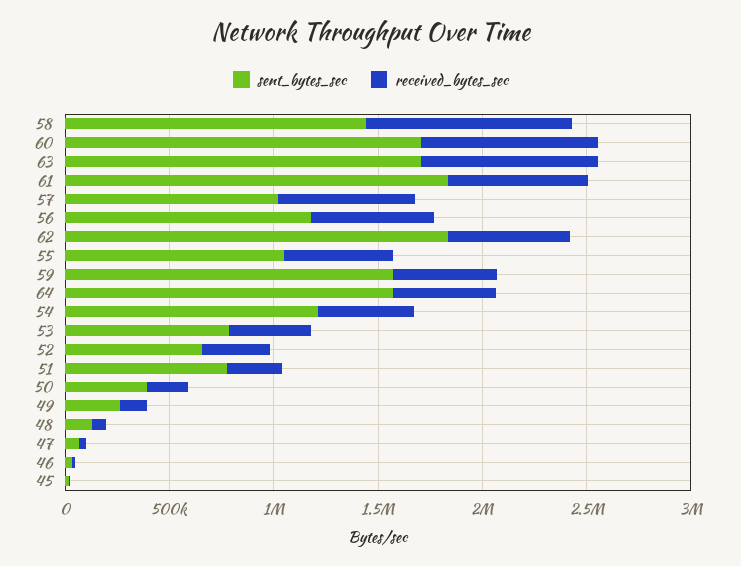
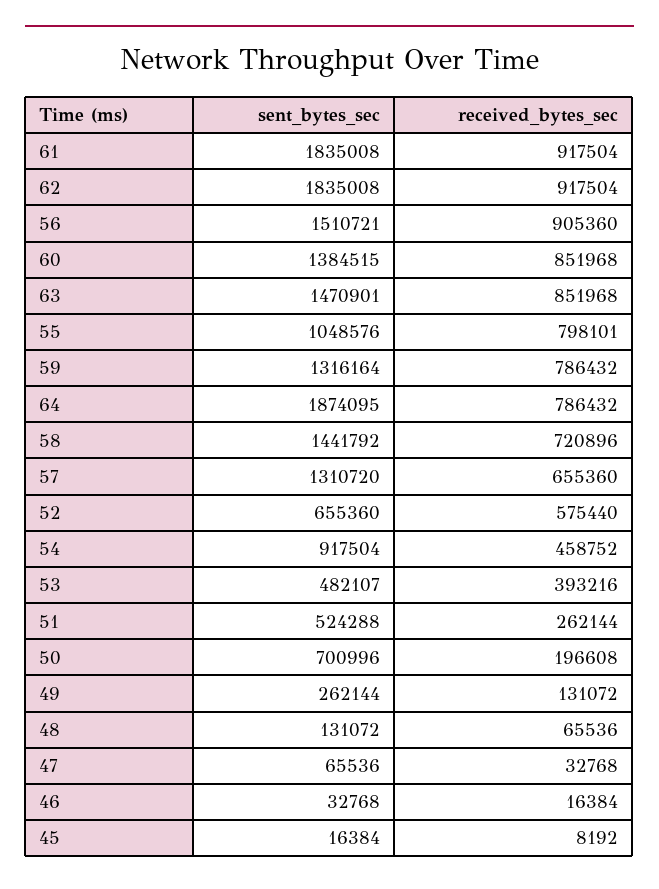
  {
    "sent_bytes_sec": {
      "58": 1441792,
-     "60": 1700000,
+     "60": 1384515,
-     "63": 1700000,
+     "63": 1470901,
      "61": 1835008,
-     "57": 1000000,
+     "57": 1310720,
-     "56": 1200000,
+     "56": 1510721,
      "62": 1835008,
      "55": 1048576,
-     "59": 1600000,
+     "59": 1316164,
-     "64": 1600000,
+     "64": 1874095,
-     "54": 1200000,
+     "54": 917504,
-     "53": 800000,
+     "53": 482107,
      "52": 655360,
-     "51": 800000,
+     "51": 524288,
-     "50": 400000,
+     "50": 700996,
      "49": 262144,
      "48": 131072,
      "47": 65536,
      "46": 32768,
      "45": 16384
    },
    "received_bytes_sec": {
-     "58": 1000000,
+     "58": 720896,
      "60": 851968,
      "63": 851968,
-     "61": 700000,
+     "61": 917504,
      "57": 655360,
-     "56": 600000,
+     "56": 905360,
-     "62": 600000,
+     "62": 917504,
-     "55": 500000,
+     "55": 798101,
-     "59": 500000,
+     "59": 786432,
-     "64": 500000,
+     "64": 786432,
      "54": 458752,
      "53": 393216,
-     "52": 300000,
+     "52": 575440,
      "51": 262144,
      "50": 196608,
      "49": 131072,
      "48": 65536,
      "47": 32768,
      "46": 16384,
      "45": 8192
    }
  }

